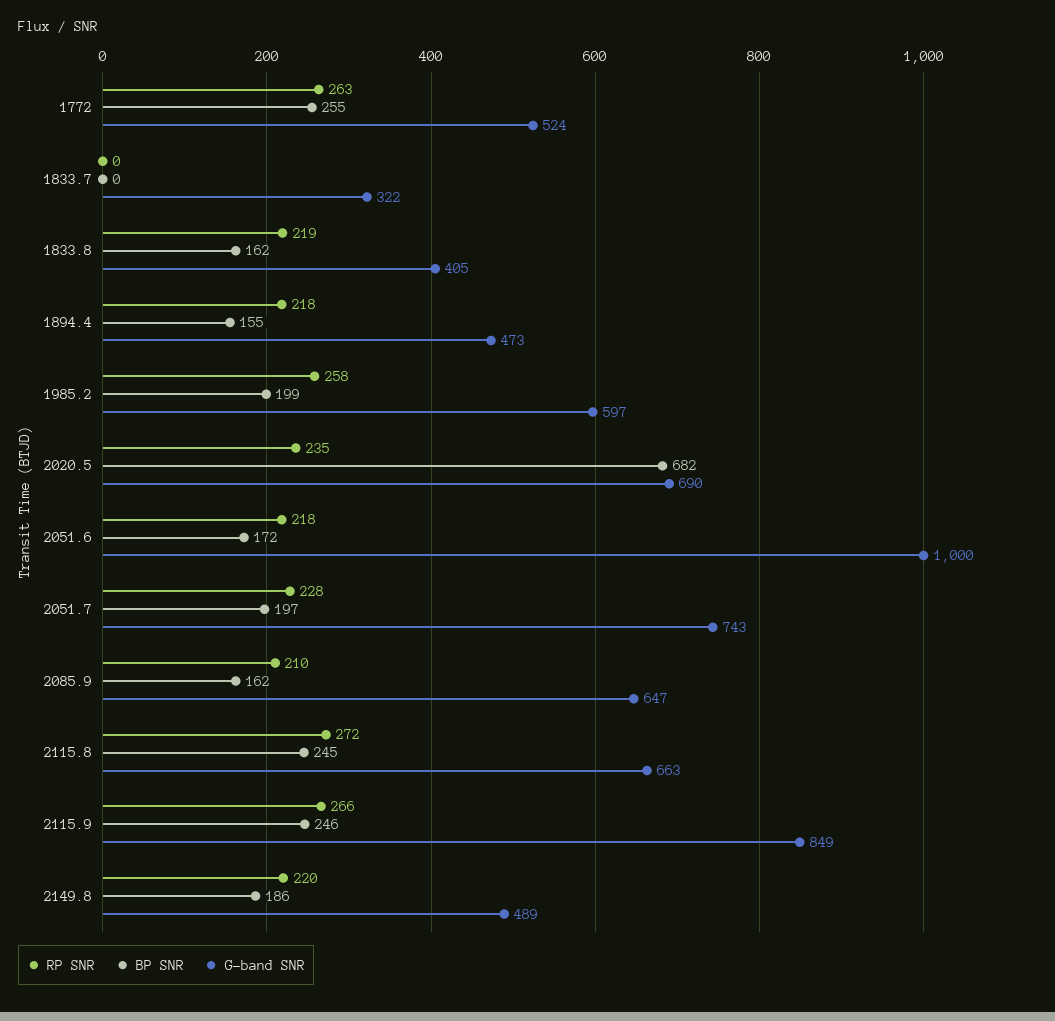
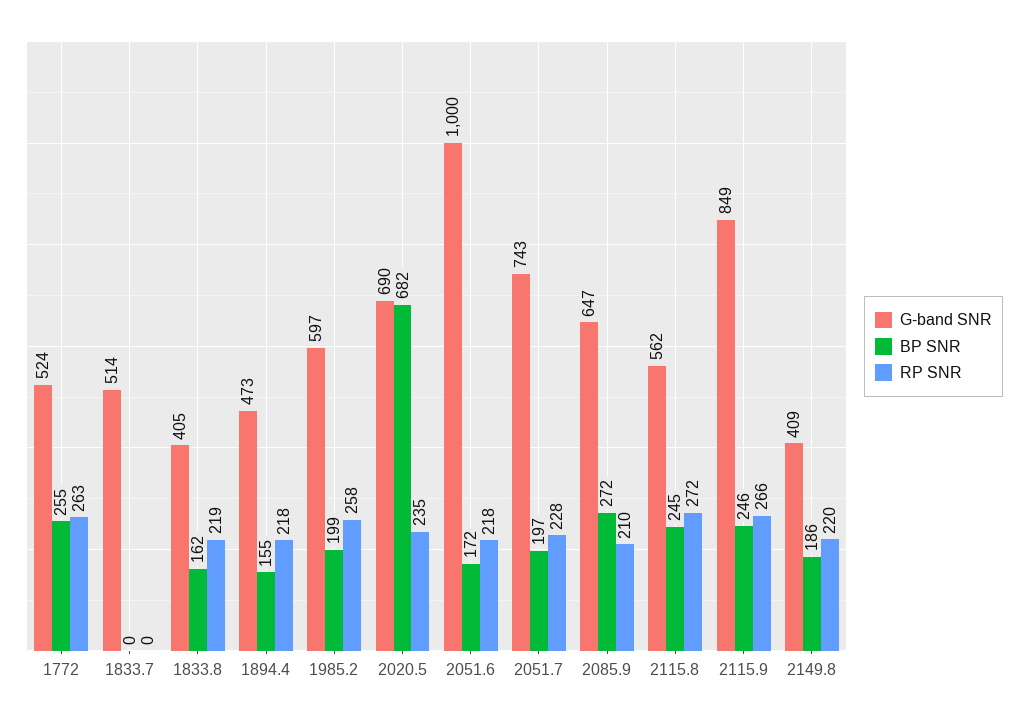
  {
    "RP SNR": {
      "1772": 263,
      "1833.7": 0,
      "1833.8": 219,
      "1894.4": 218,
      "1985.2": 258,
      "2020.5": 235,
      "2051.6": 218,
      "2051.7": 228,
      "2085.9": 210,
      "2115.8": 272,
      "2115.9": 266,
      "2149.8": 220
    },
    "BP SNR": {
      "1772": 255,
      "1833.7": 0,
      "1833.8": 162,
      "1894.4": 155,
      "1985.2": 199,
      "2020.5": 682,
      "2051.6": 172,
      "2051.7": 197,
-     "2085.9": 162,
+     "2085.9": 272,
      "2115.8": 245,
      "2115.9": 246,
      "2149.8": 186
    },
    "G-band SNR": {
      "1772": 524,
-     "1833.7": 322,
+     "1833.7": 514,
      "1833.8": 405,
      "1894.4": 473,
      "1985.2": 597,
      "2020.5": 690,
      "2051.6": 1000,
      "2051.7": 743,
      "2085.9": 647,
-     "2115.8": 663,
+     "2115.8": 562,
      "2115.9": 849,
-     "2149.8": 489
+     "2149.8": 409
    }
  }

